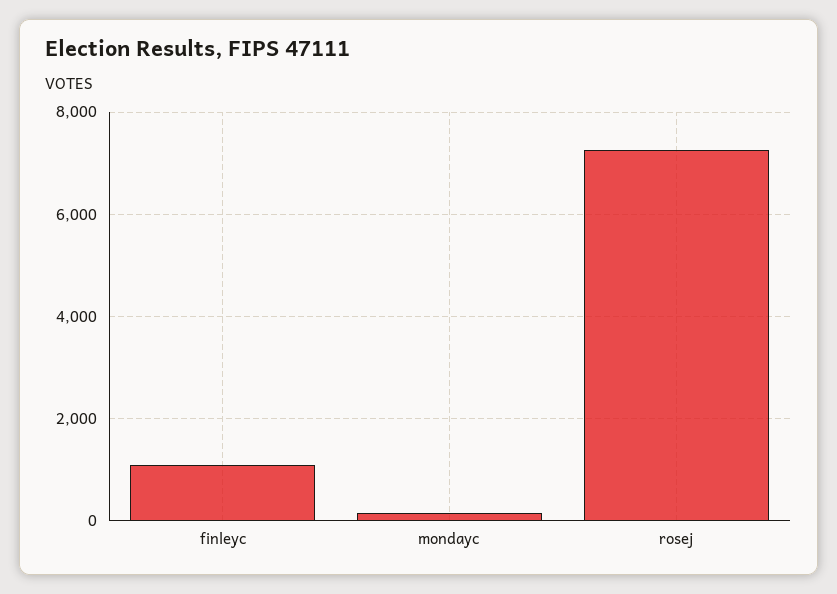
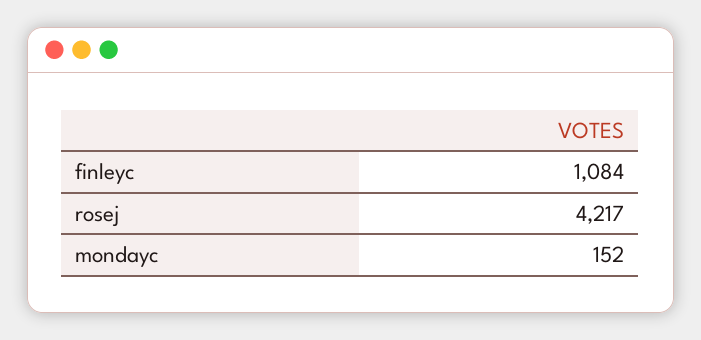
  {
    "finleyc": 1084,
    "mondayc": 152,
-   "rosej": 7200
+   "rosej": 4217
  }

